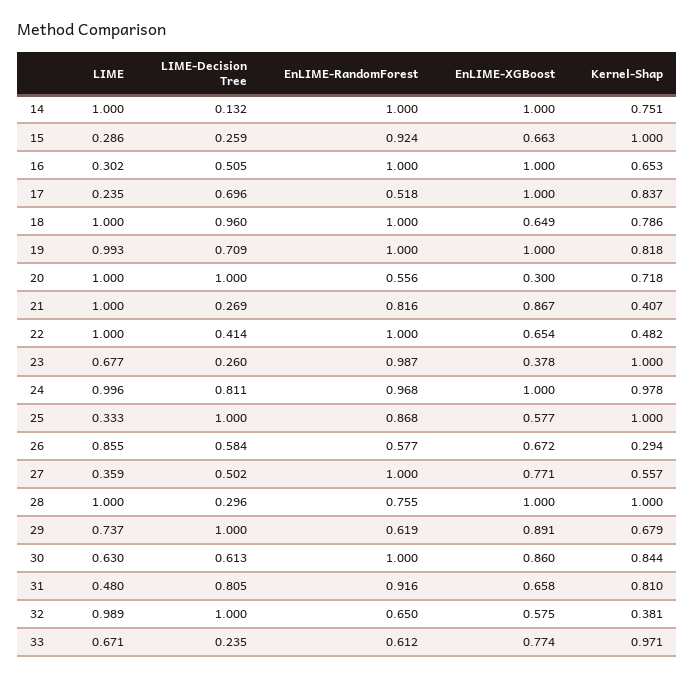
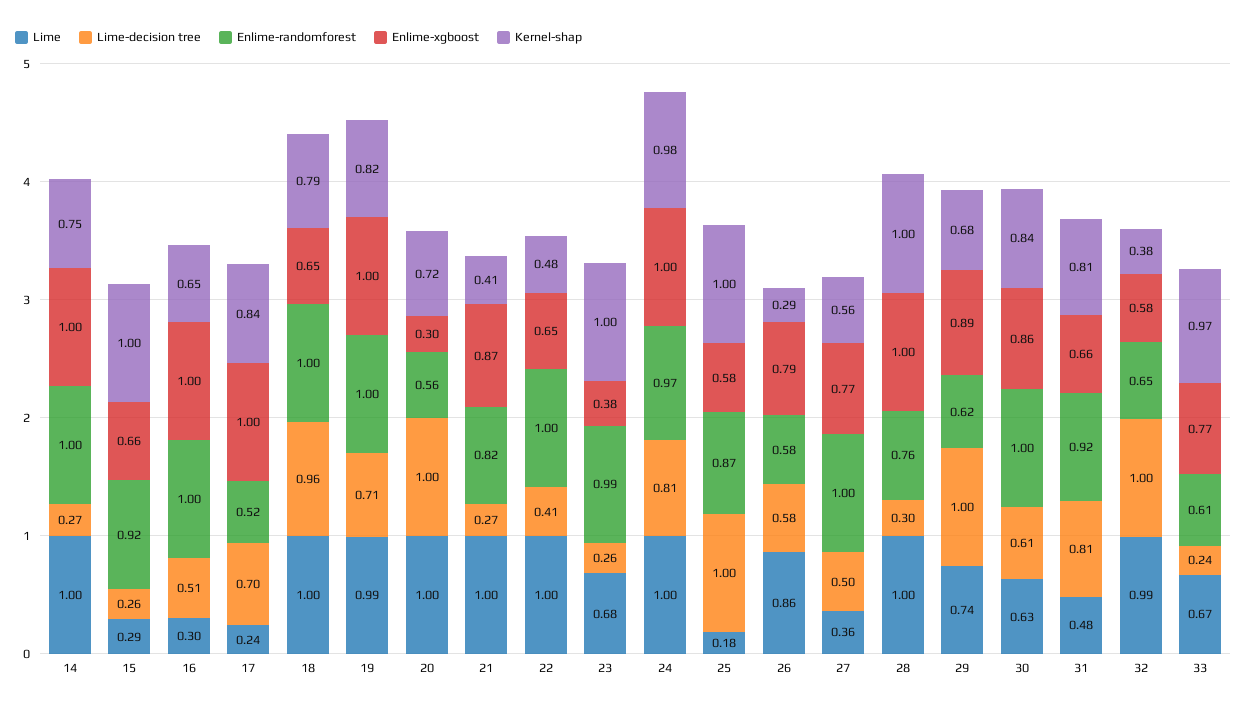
  {
    "LIME": {
      "14": 1,
      "15": 0.286,
      "16": 0.302,
      "17": 0.235,
      "18": 1,
      "19": 0.993,
      "20": 1,
      "21": 1,
      "22": 1,
      "23": 0.677,
      "24": 0.996,
-     "25": 0.333,
+     "25": 0.18,
      "26": 0.855,
      "27": 0.359,
      "28": 1,
      "29": 0.737,
      "30": 0.63,
      "31": 0.48,
      "32": 0.989,
      "33": 0.671
    },
    "LIME-Decision Tree": {
-     "14": 0.132,
+     "14": 0.27,
      "15": 0.259,
      "16": 0.505,
      "17": 0.696,
      "18": 0.96,
      "19": 0.709,
      "20": 1,
      "21": 0.269,
      "22": 0.414,
      "23": 0.26,
      "24": 0.811,
      "25": 1,
      "26": 0.584,
      "27": 0.502,
      "28": 0.296,
      "29": 1,
      "30": 0.613,
      "31": 0.805,
      "32": 1,
      "33": 0.235
    },
    "EnLIME-RandomForest": {
      "14": 1,
      "15": 0.924,
      "16": 1,
      "17": 0.518,
      "18": 1,
      "19": 1,
      "20": 0.556,
      "21": 0.816,
      "22": 1,
      "23": 0.987,
      "24": 0.968,
      "25": 0.868,
      "26": 0.577,
      "27": 1,
      "28": 0.755,
      "29": 0.619,
      "30": 1,
      "31": 0.916,
      "32": 0.65,
      "33": 0.612
    },
    "EnLIME-XGBoost": {
      "14": 1,
      "15": 0.663,
      "16": 1,
      "17": 1,
      "18": 0.649,
      "19": 1,
      "20": 0.3,
      "21": 0.867,
      "22": 0.654,
      "23": 0.378,
      "24": 1,
      "25": 0.577,
-     "26": 0.672,
+     "26": 0.79,
      "27": 0.771,
      "28": 1,
      "29": 0.891,
      "30": 0.86,
      "31": 0.658,
      "32": 0.575,
      "33": 0.774
    },
    "Kernel-Shap": {
      "14": 0.751,
      "15": 1,
      "16": 0.653,
      "17": 0.837,
      "18": 0.786,
      "19": 0.818,
      "20": 0.718,
      "21": 0.407,
      "22": 0.482,
      "23": 1,
      "24": 0.978,
      "25": 1,
      "26": 0.294,
      "27": 0.557,
      "28": 1,
      "29": 0.679,
      "30": 0.844,
      "31": 0.81,
      "32": 0.381,
      "33": 0.971
    }
  }

